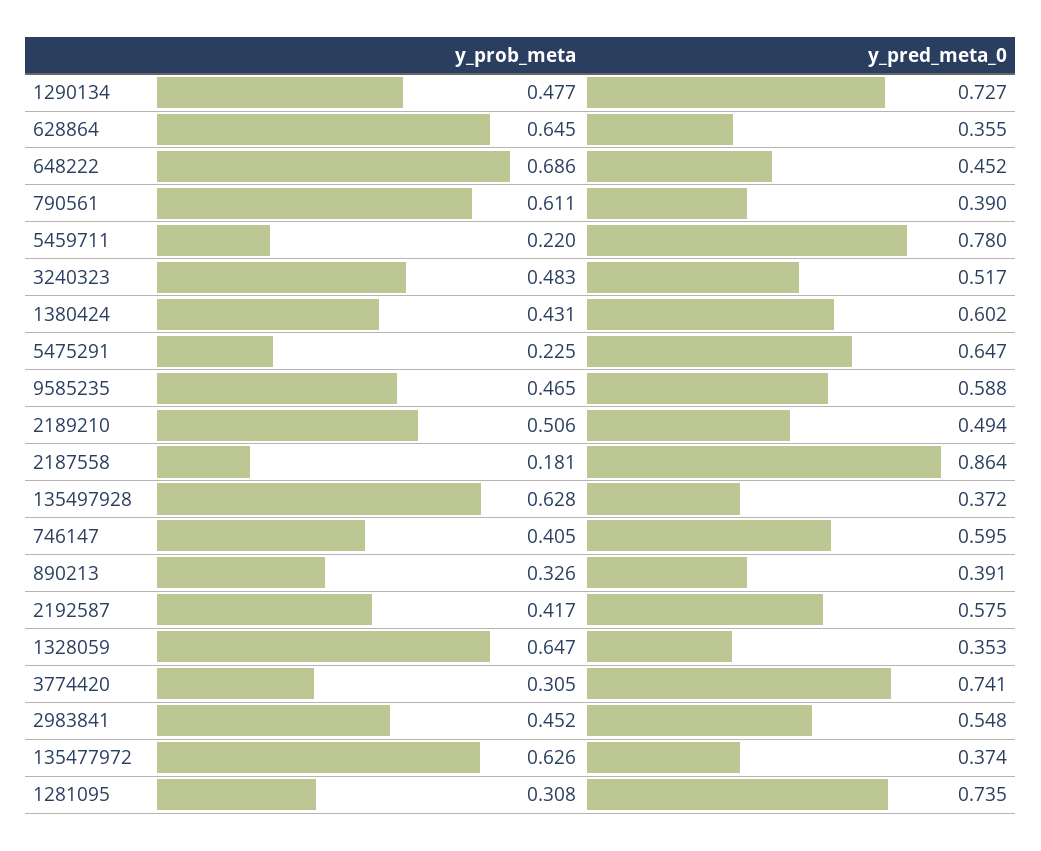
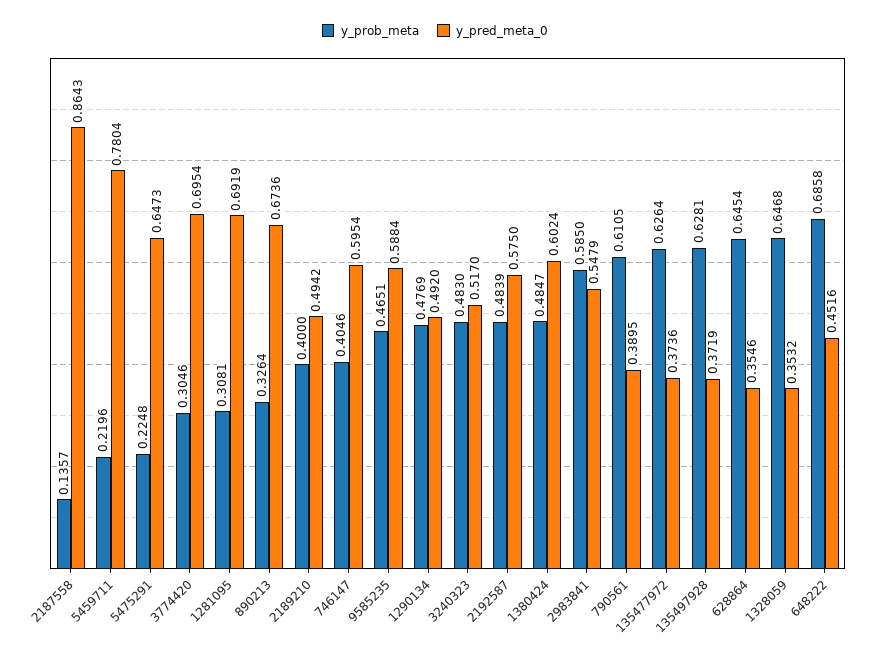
  {
    "y_prob_meta": {
      "1290134": 0.4769,
      "628864": 0.6454,
      "648222": 0.6858,
      "790561": 0.6105,
      "5459711": 0.2196,
      "3240323": 0.483,
-     "1380424": 0.431,
+     "1380424": 0.4847,
      "5475291": 0.2248,
      "9585235": 0.4651,
-     "2189210": 0.506,
+     "2189210": 0.4,
-     "2187558": 0.181,
+     "2187558": 0.1357,
      "135497928": 0.6281,
      "746147": 0.4046,
      "890213": 0.3264,
-     "2192587": 0.417,
+     "2192587": 0.4839,
      "1328059": 0.6468,
      "3774420": 0.3046,
-     "2983841": 0.452,
+     "2983841": 0.585,
      "135477972": 0.6264,
      "1281095": 0.3081
    },
    "y_pred_meta_0": {
-     "1290134": 0.727,
+     "1290134": 0.492,
      "628864": 0.3546,
      "648222": 0.4516,
      "790561": 0.3895,
      "5459711": 0.7804,
      "3240323": 0.517,
      "1380424": 0.6024,
      "5475291": 0.6473,
      "9585235": 0.5884,
      "2189210": 0.4942,
      "2187558": 0.8643,
      "135497928": 0.3719,
      "746147": 0.5954,
-     "890213": 0.391,
+     "890213": 0.6736,
      "2192587": 0.575,
      "1328059": 0.3532,
-     "3774420": 0.741,
+     "3774420": 0.6954,
      "2983841": 0.5479,
      "135477972": 0.3736,
-     "1281095": 0.735
+     "1281095": 0.6919
    }
  }

